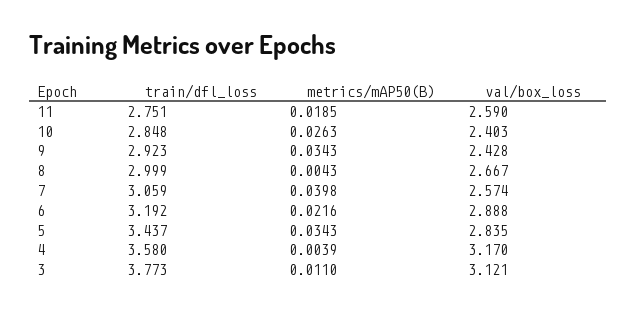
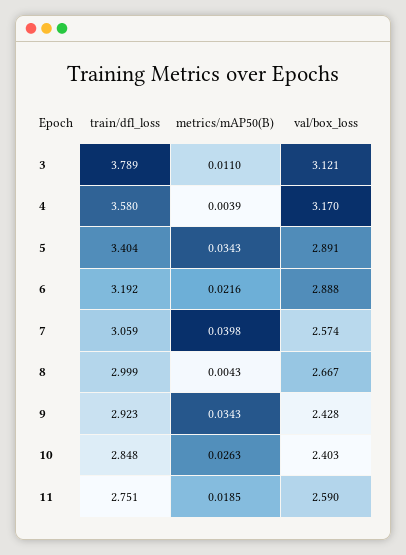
  {
    "train/dfl_loss": {
      "11": 2.751,
      "10": 2.848,
      "9": 2.923,
      "8": 2.999,
      "7": 3.059,
      "6": 3.192,
-     "5": 3.437,
+     "5": 3.404,
      "4": 3.58,
-     "3": 3.773
+     "3": 3.789
    },
    "metrics/mAP50(B)": {
      "11": 0.0185,
      "10": 0.0263,
      "9": 0.0343,
      "8": 0.0043,
      "7": 0.0398,
      "6": 0.0216,
      "5": 0.0343,
      "4": 0.0039,
      "3": 0.011
    },
    "val/box_loss": {
      "11": 2.59,
      "10": 2.403,
      "9": 2.428,
      "8": 2.667,
      "7": 2.574,
      "6": 2.888,
-     "5": 2.835,
+     "5": 2.891,
      "4": 3.17,
      "3": 3.121
    }
  }

